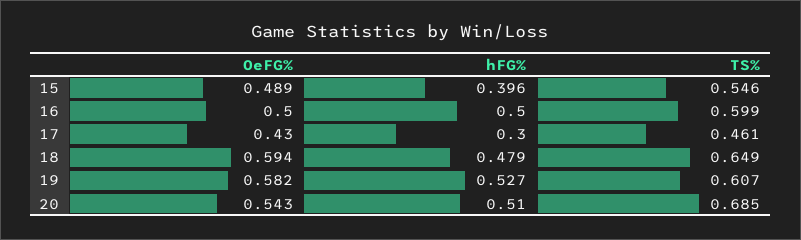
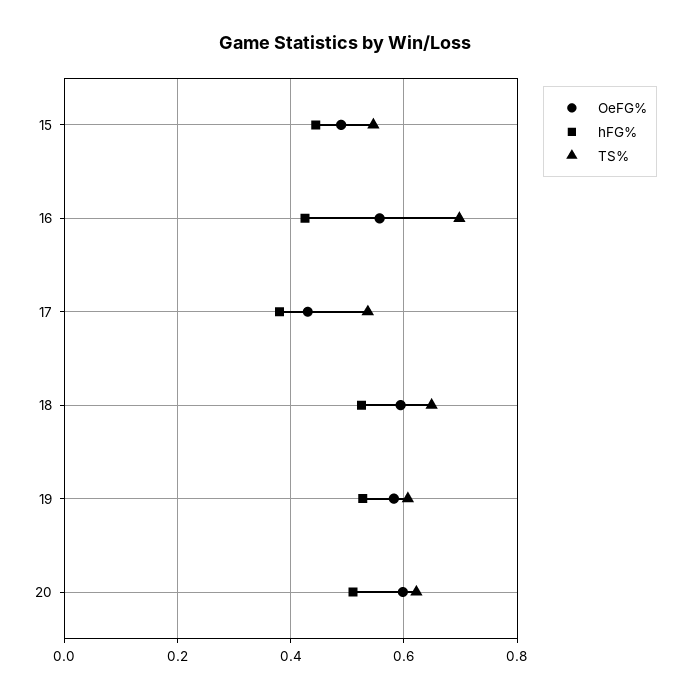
  {
    "OeFG%": {
      "15": 0.489,
-     "16": 0.5,
+     "16": 0.56,
      "17": 0.43,
      "18": 0.594,
      "19": 0.582,
-     "20": 0.543
+     "20": 0.6
    },
    "hFG%": {
-     "15": 0.396,
+     "15": 0.44,
-     "16": 0.5,
+     "16": 0.42,
-     "17": 0.3,
+     "17": 0.38,
-     "18": 0.479,
+     "18": 0.52,
      "19": 0.527,
      "20": 0.51
    },
    "TS%": {
      "15": 0.546,
-     "16": 0.599,
+     "16": 0.7,
-     "17": 0.461,
+     "17": 0.54,
      "18": 0.649,
      "19": 0.607,
-     "20": 0.685
+     "20": 0.62
    }
  }

